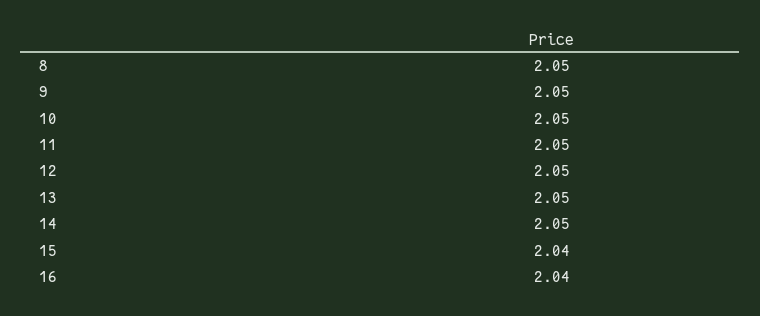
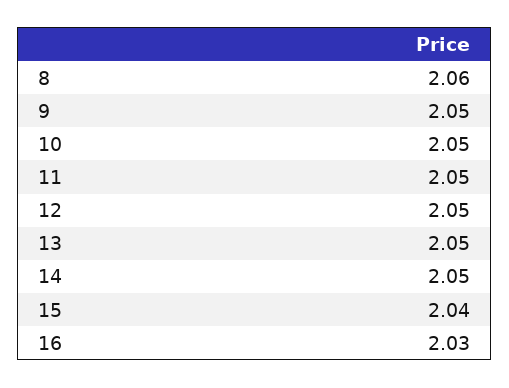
  {
-   "8": 2.05,
+   "8": 2.06,
    "9": 2.05,
    "10": 2.05,
    "11": 2.05,
    "12": 2.05,
    "13": 2.05,
    "14": 2.05,
    "15": 2.04,
-   "16": 2.04
+   "16": 2.03
  }

